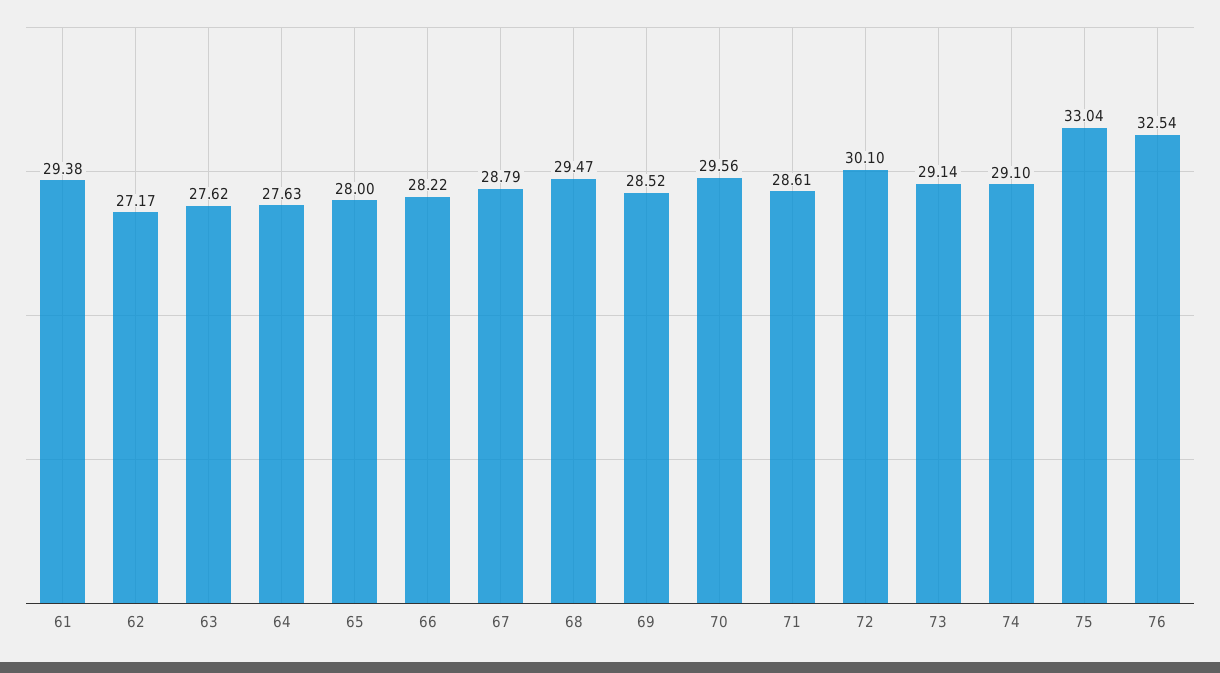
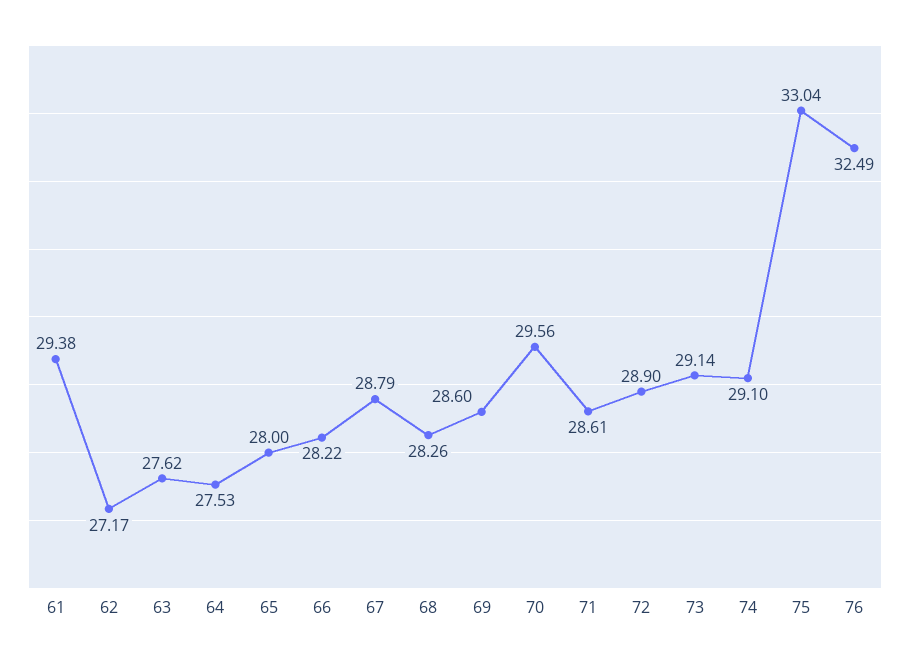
  {
    "61": 29.38,
    "62": 27.17,
    "63": 27.62,
-   "64": 27.63,
+   "64": 27.53,
    "65": 28,
    "66": 28.22,
    "67": 28.79,
-   "68": 29.47,
+   "68": 28.26,
-   "69": 28.52,
+   "69": 28.6,
    "70": 29.56,
    "71": 28.61,
-   "72": 30.1,
+   "72": 28.9,
    "73": 29.14,
    "74": 29.1,
    "75": 33.04,
-   "76": 32.54
+   "76": 32.49
  }

